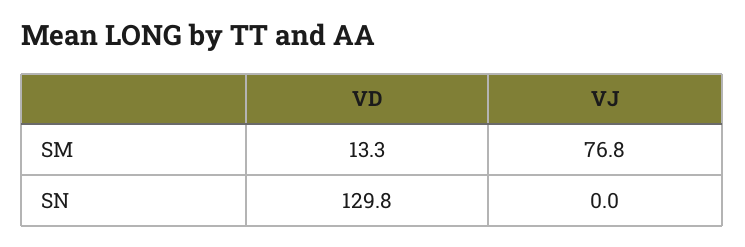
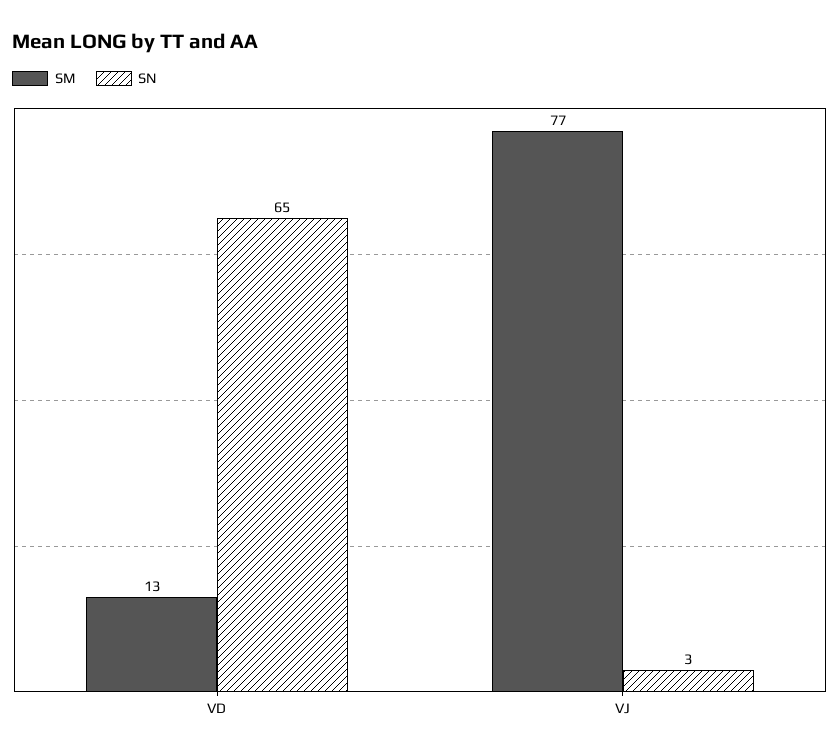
  {
    "SM": {
      "VD": 13.3,
      "VJ": 76.8
    },
    "SN": {
-     "VD": 129.8,
+     "VD": 65,
-     "VJ": 0
+     "VJ": 3
    }
  }

